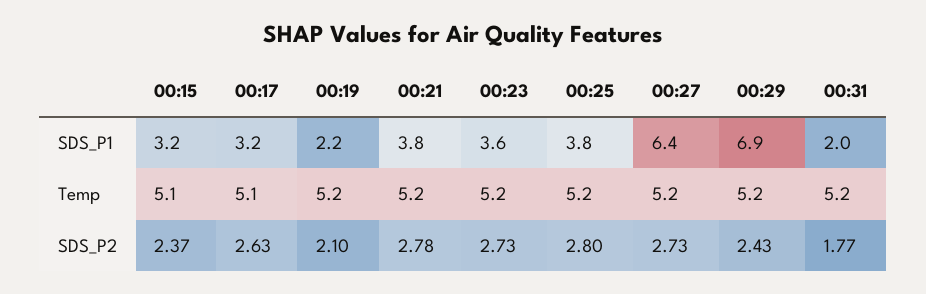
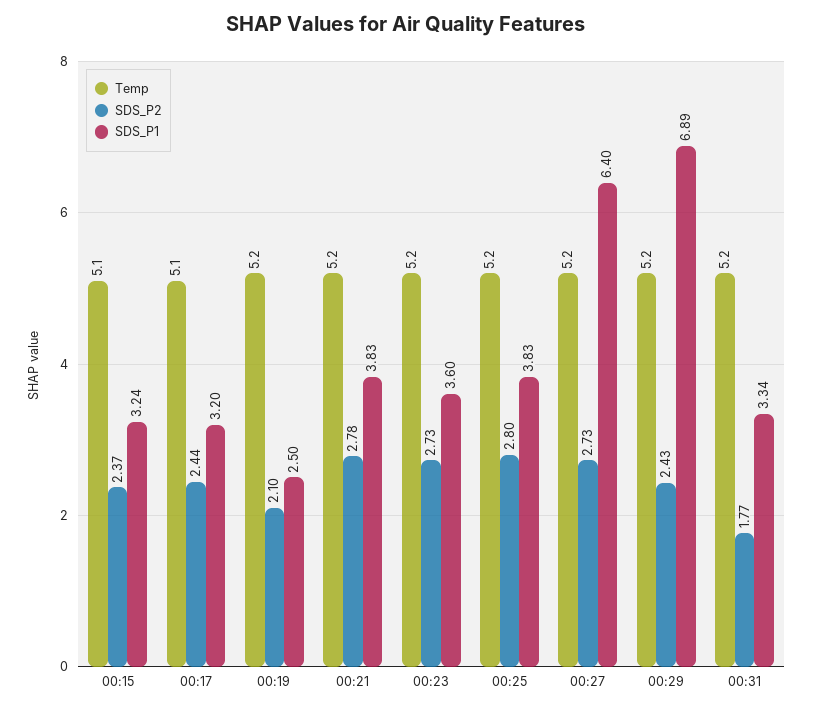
  {
    "SDS_P1": {
      "00:15": 3.24,
      "00:17": 3.2,
-     "00:19": 2.2,
+     "00:19": 2.5,
      "00:21": 3.83,
      "00:23": 3.6,
      "00:25": 3.83,
      "00:27": 6.4,
      "00:29": 6.89,
-     "00:31": 2
+     "00:31": 3.34
    },
    "Temp": {
      "00:15": 5.1,
      "00:17": 5.1,
      "00:19": 5.2,
      "00:21": 5.2,
      "00:23": 5.2,
      "00:25": 5.2,
      "00:27": 5.2,
      "00:29": 5.2,
      "00:31": 5.2
    },
    "SDS_P2": {
      "00:15": 2.37,
-     "00:17": 2.63,
+     "00:17": 2.44,
      "00:19": 2.1,
      "00:21": 2.78,
      "00:23": 2.73,
      "00:25": 2.8,
      "00:27": 2.73,
      "00:29": 2.43,
      "00:31": 1.77
    }
  }

